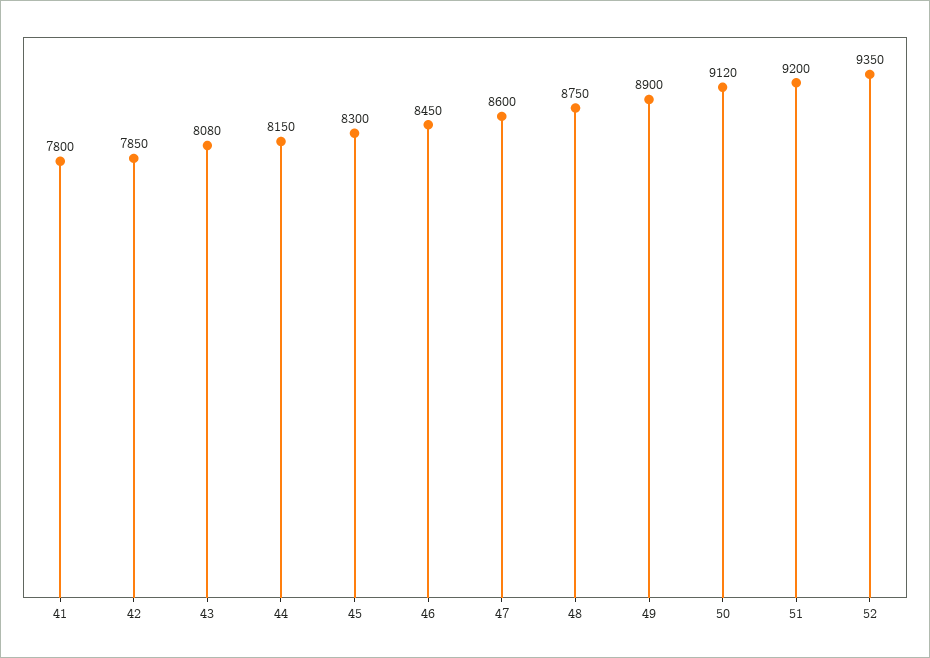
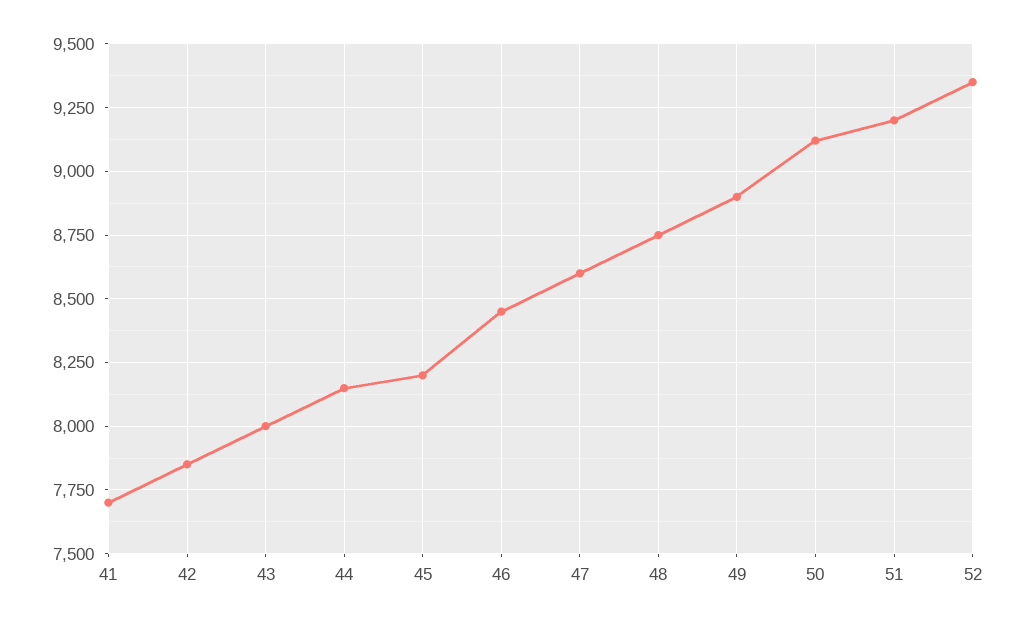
  {
-   "41": 7800,
+   "41": 7700,
    "42": 7850,
-   "43": 8080,
+   "43": 8000,
    "44": 8150,
-   "45": 8300,
+   "45": 8200,
    "46": 8450,
    "47": 8600,
    "48": 8750,
    "49": 8900,
    "50": 9120,
    "51": 9200,
    "52": 9350
  }

